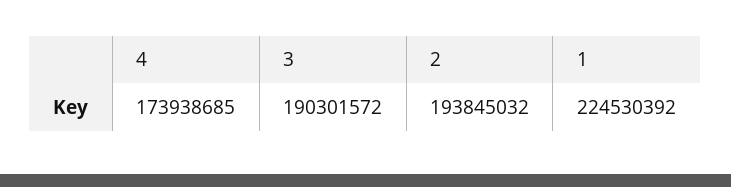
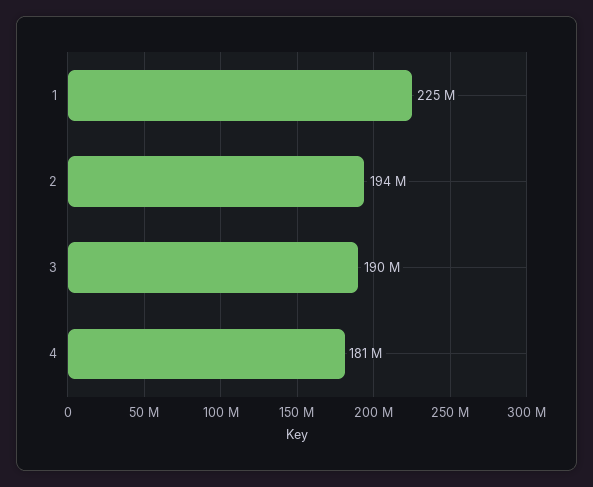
  {
-   "4": 173938685,
+   "4": 181000000,
    "3": 190301572,
    "2": 193845032,
    "1": 224530392
  }

